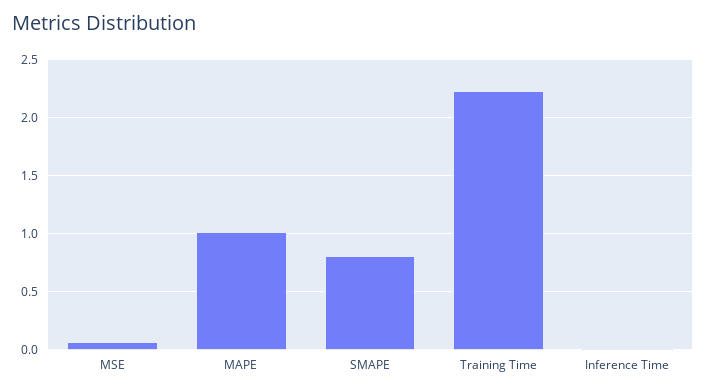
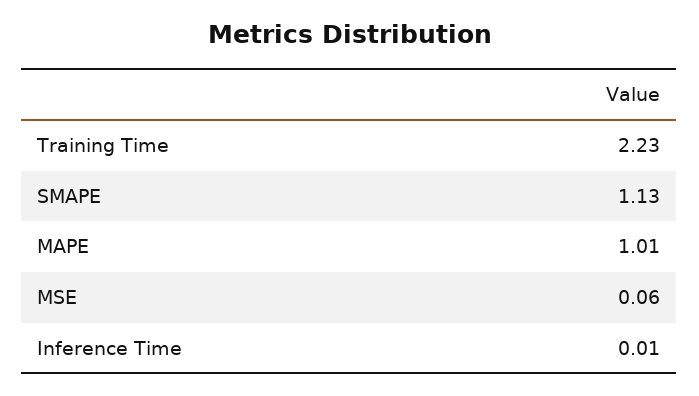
  {
    "MSE": 0.06,
    "MAPE": 1.01,
-   "SMAPE": 0.8,
+   "SMAPE": 1.13,
    "Training Time": 2.23,
    "Inference Time": 0.01
  }

